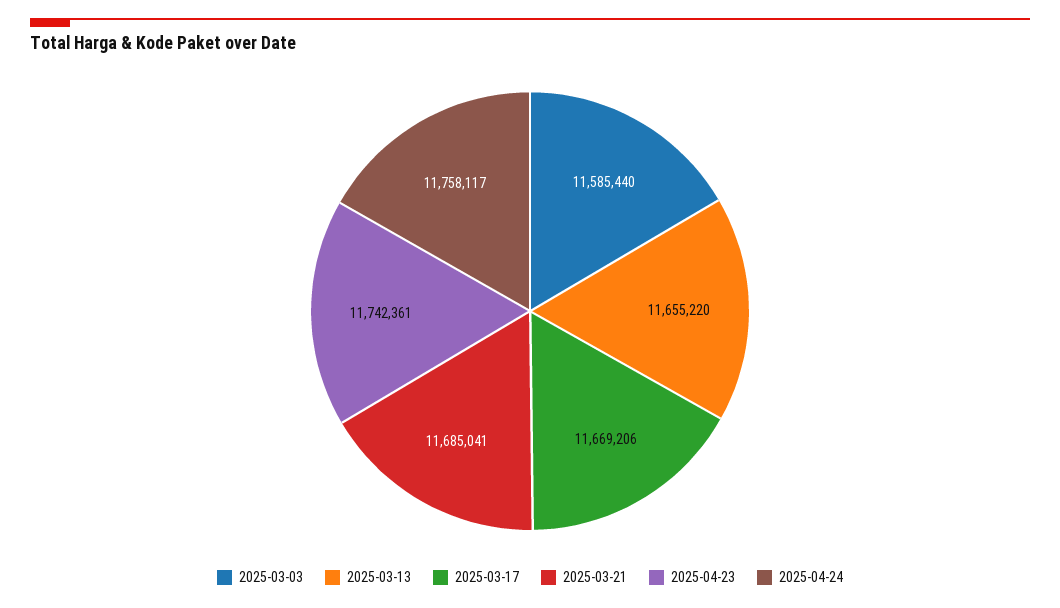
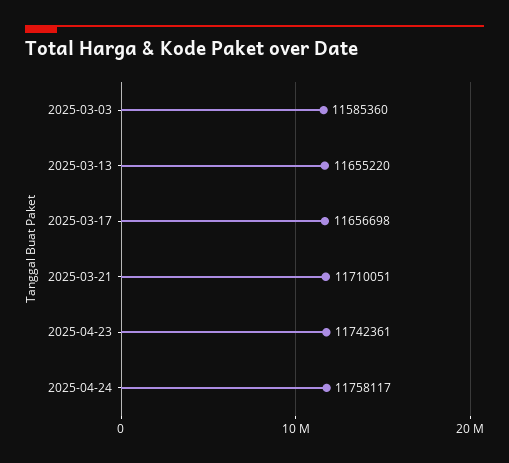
  {
-   "2025-03-03": 11585440,
+   "2025-03-03": 11585360,
    "2025-03-13": 11655220,
-   "2025-03-17": 11669206,
+   "2025-03-17": 11656698,
-   "2025-03-21": 11685041,
+   "2025-03-21": 11710051,
    "2025-04-23": 11742361,
    "2025-04-24": 11758117
  }

